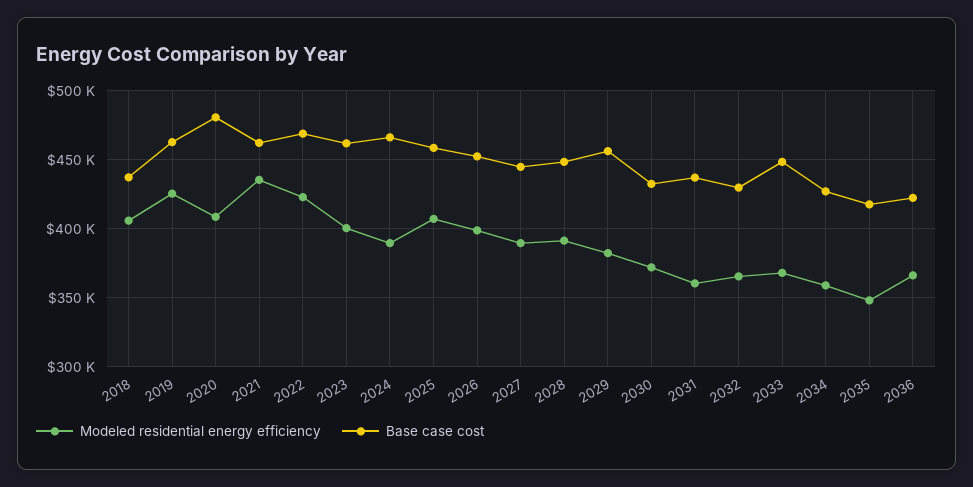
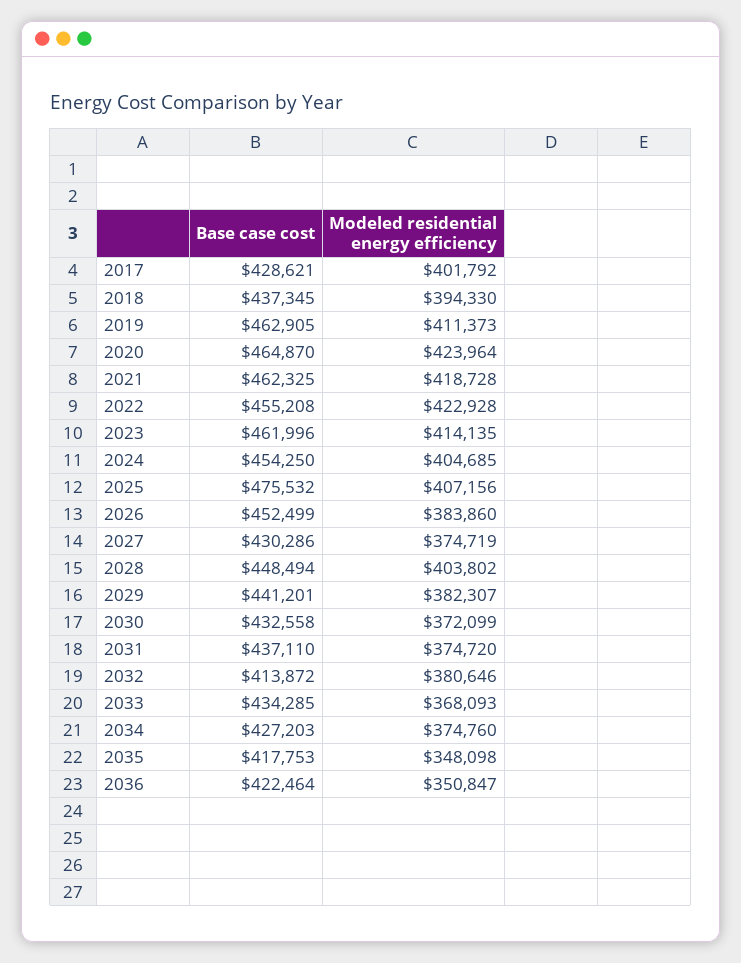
  {
    "Modeled residential energy efficiency": {
-     "2018": 405000,
+     "2018": 394330,
-     "2019": 425000,
+     "2019": 411373,
-     "2020": 410000,
+     "2020": 423964,
-     "2021": 435000,
+     "2021": 418728,
      "2022": 422928,
-     "2023": 400000,
+     "2023": 414135,
-     "2024": 390000,
+     "2024": 404685,
      "2025": 407156,
-     "2026": 400000,
+     "2026": 383860,
-     "2027": 390000,
+     "2027": 374719,
-     "2028": 390000,
+     "2028": 403802,
      "2029": 382307,
      "2030": 372099,
-     "2031": 360000,
+     "2031": 374720,
-     "2032": 365000,
+     "2032": 380646,
      "2033": 368093,
-     "2034": 360000,
+     "2034": 374760,
      "2035": 348098,
-     "2036": 365000
+     "2036": 350847,
+     "2017": 401792
    },
    "Base case cost": {
      "2018": 437345,
      "2019": 462905,
-     "2020": 480000,
+     "2020": 464870,
      "2021": 462325,
-     "2022": 470000,
+     "2022": 455208,
      "2023": 461996,
-     "2024": 465000,
+     "2024": 454250,
-     "2025": 460000,
+     "2025": 475532,
      "2026": 452499,
-     "2027": 445000,
+     "2027": 430286,
      "2028": 448494,
-     "2029": 455000,
+     "2029": 441201,
      "2030": 432558,
      "2031": 437110,
-     "2032": 430000,
+     "2032": 413872,
-     "2033": 450000,
+     "2033": 434285,
      "2034": 427203,
      "2035": 417753,
-     "2036": 422464
+     "2036": 422464,
+     "2017": 428621
    }
  }

